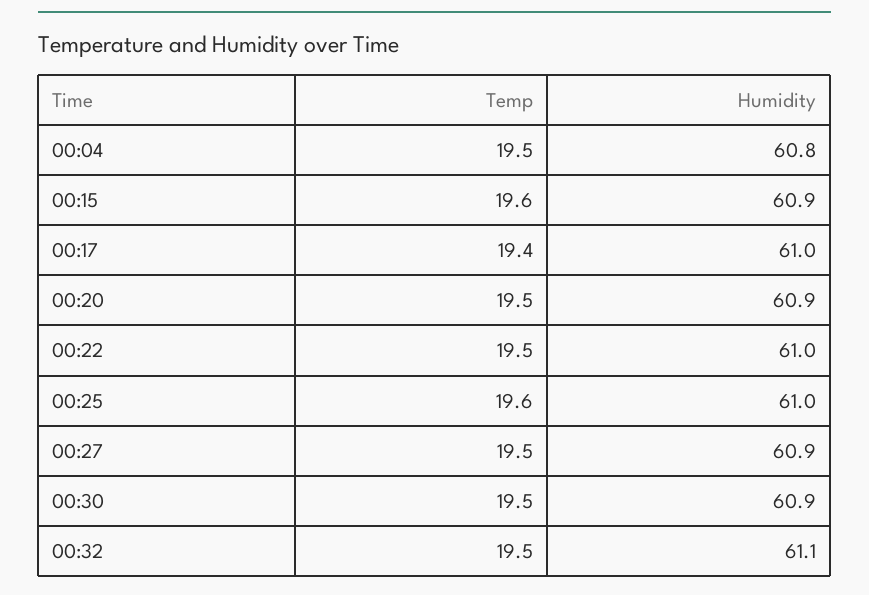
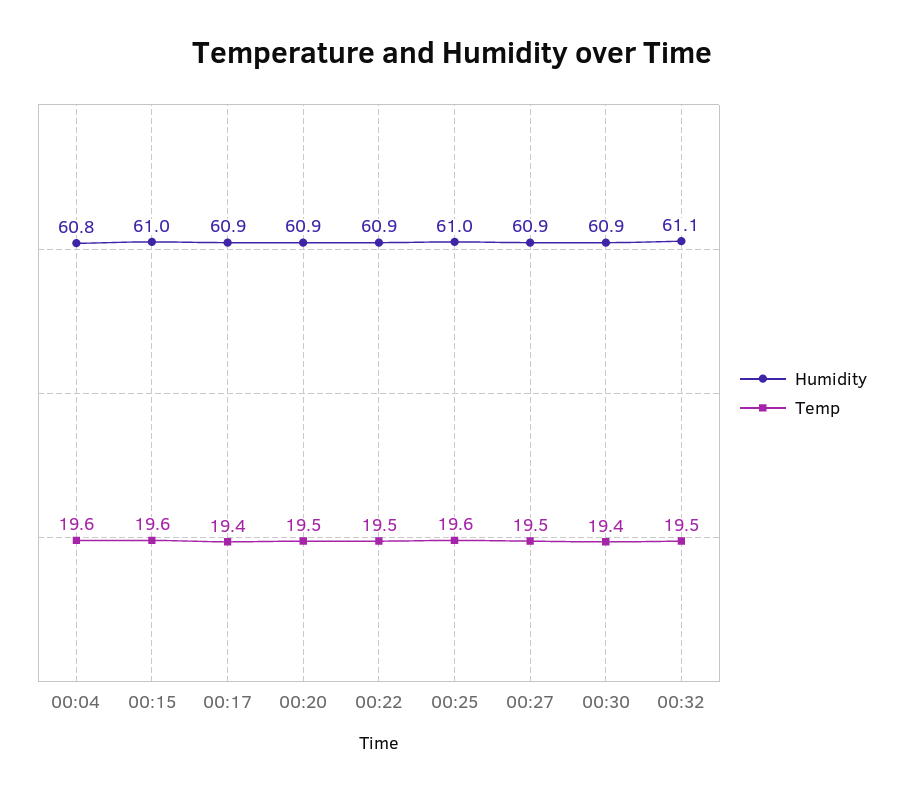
  {
    "Temp": {
-     "00:04": 19.5,
+     "00:04": 19.6,
      "00:15": 19.6,
      "00:17": 19.4,
      "00:20": 19.5,
      "00:22": 19.5,
      "00:25": 19.6,
      "00:27": 19.5,
-     "00:30": 19.5,
+     "00:30": 19.4,
      "00:32": 19.5
    },
    "Humidity": {
      "00:04": 60.8,
-     "00:15": 60.9,
+     "00:15": 61,
-     "00:17": 61,
+     "00:17": 60.9,
      "00:20": 60.9,
-     "00:22": 61,
+     "00:22": 60.9,
      "00:25": 61,
      "00:27": 60.9,
      "00:30": 60.9,
      "00:32": 61.1
    }
  }

